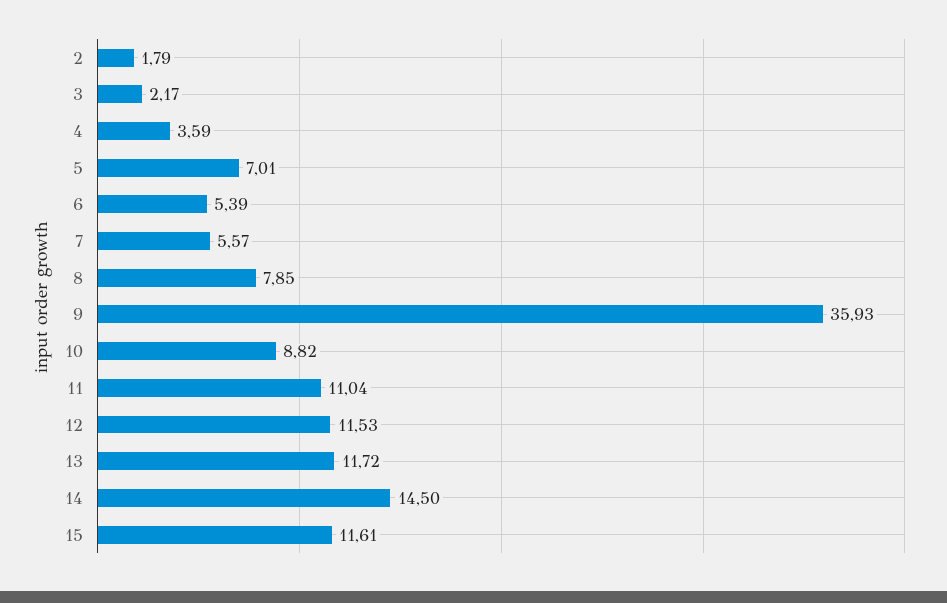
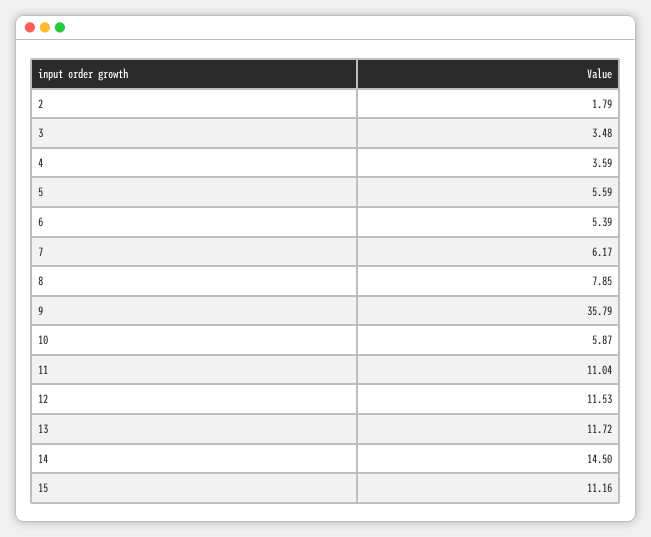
  {
    "2": 1.79,
-   "3": 2.17,
+   "3": 3.48,
    "4": 3.59,
-   "5": 7.01,
+   "5": 5.59,
    "6": 5.39,
-   "7": 5.57,
+   "7": 6.17,
    "8": 7.85,
-   "9": 35.93,
+   "9": 35.79,
-   "10": 8.82,
+   "10": 5.87,
    "11": 11.04,
    "12": 11.53,
    "13": 11.72,
    "14": 14.5,
-   "15": 11.61
+   "15": 11.16
  }

